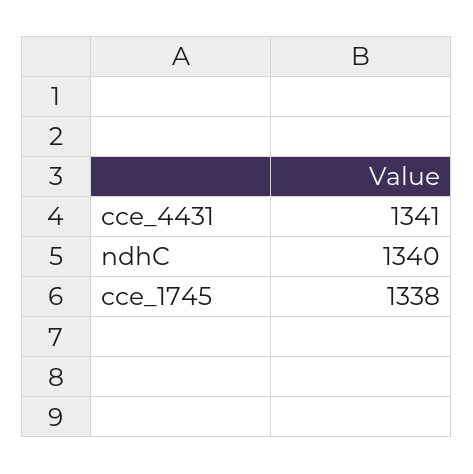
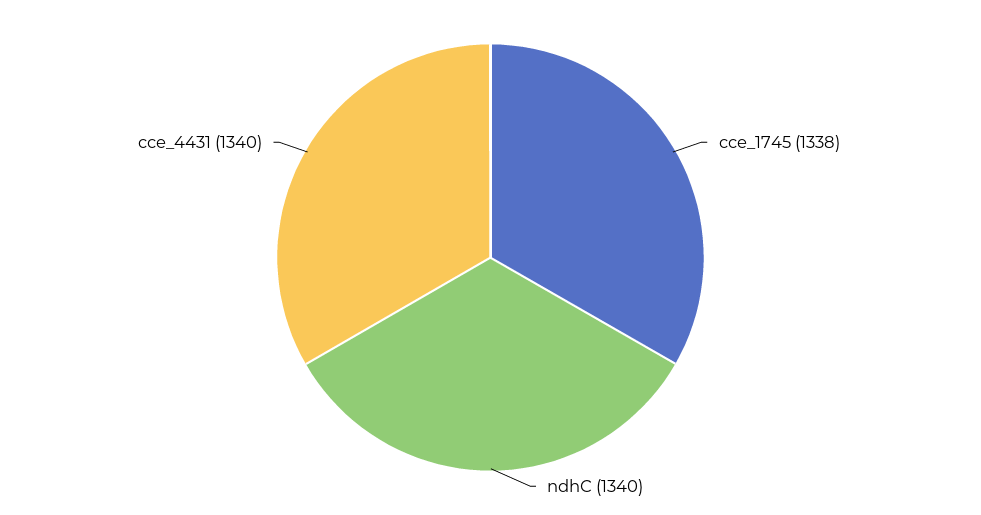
  {
-   "cce_4431": 1341,
+   "cce_4431": 1340,
    "ndhC": 1340,
    "cce_1745": 1338
  }

